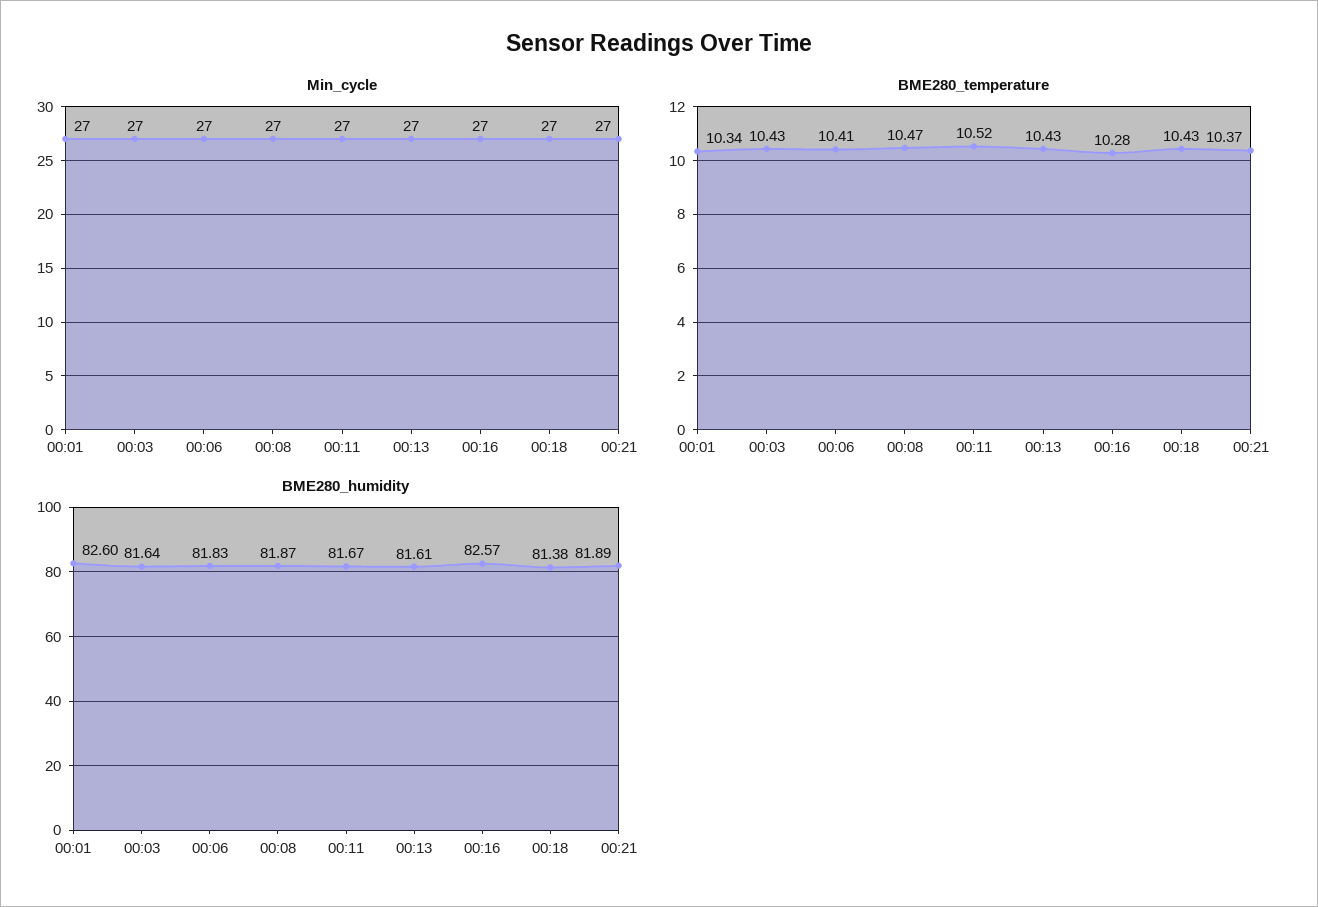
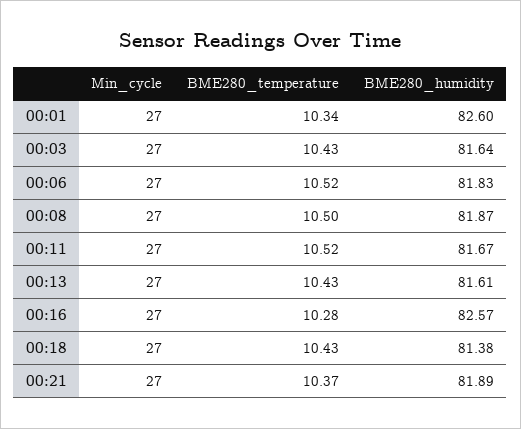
  {
    "Min_cycle": {
      "00:01": 27,
      "00:03": 27,
      "00:06": 27,
      "00:08": 27,
      "00:11": 27,
      "00:13": 27,
      "00:16": 27,
      "00:18": 27,
      "00:21": 27
    },
    "BME280_temperature": {
      "00:01": 10.34,
      "00:03": 10.43,
-     "00:06": 10.41,
+     "00:06": 10.52,
-     "00:08": 10.47,
+     "00:08": 10.5,
      "00:11": 10.52,
      "00:13": 10.43,
      "00:16": 10.28,
      "00:18": 10.43,
      "00:21": 10.37
    },
    "BME280_humidity": {
      "00:01": 82.6,
      "00:03": 81.64,
      "00:06": 81.83,
      "00:08": 81.87,
      "00:11": 81.67,
      "00:13": 81.61,
      "00:16": 82.57,
      "00:18": 81.38,
      "00:21": 81.89
    }
  }

